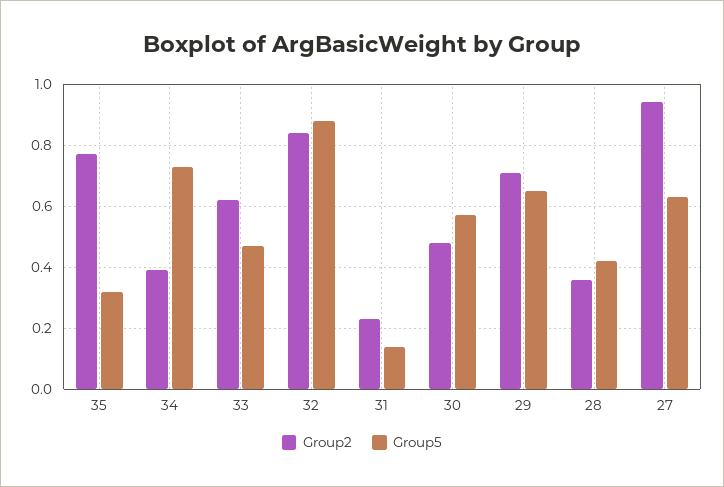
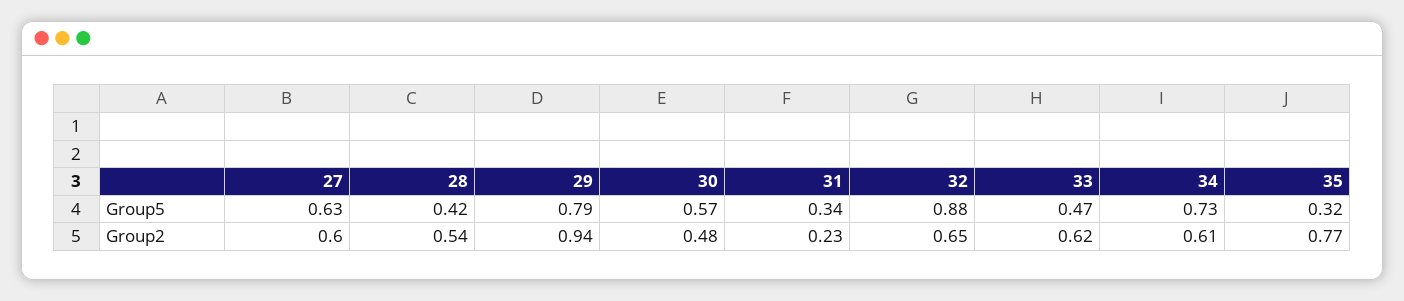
  {
    "Group2": {
      "35": 0.77,
-     "34": 0.4,
+     "34": 0.61,
      "33": 0.62,
-     "32": 0.85,
+     "32": 0.65,
      "31": 0.23,
      "30": 0.48,
-     "29": 0.7,
+     "29": 0.94,
-     "28": 0.35,
+     "28": 0.54,
-     "27": 0.95
+     "27": 0.6
    },
    "Group5": {
      "35": 0.32,
      "34": 0.73,
      "33": 0.47,
      "32": 0.88,
-     "31": 0.15,
+     "31": 0.34,
      "30": 0.57,
-     "29": 0.65,
+     "29": 0.79,
      "28": 0.42,
      "27": 0.63
    }
  }

